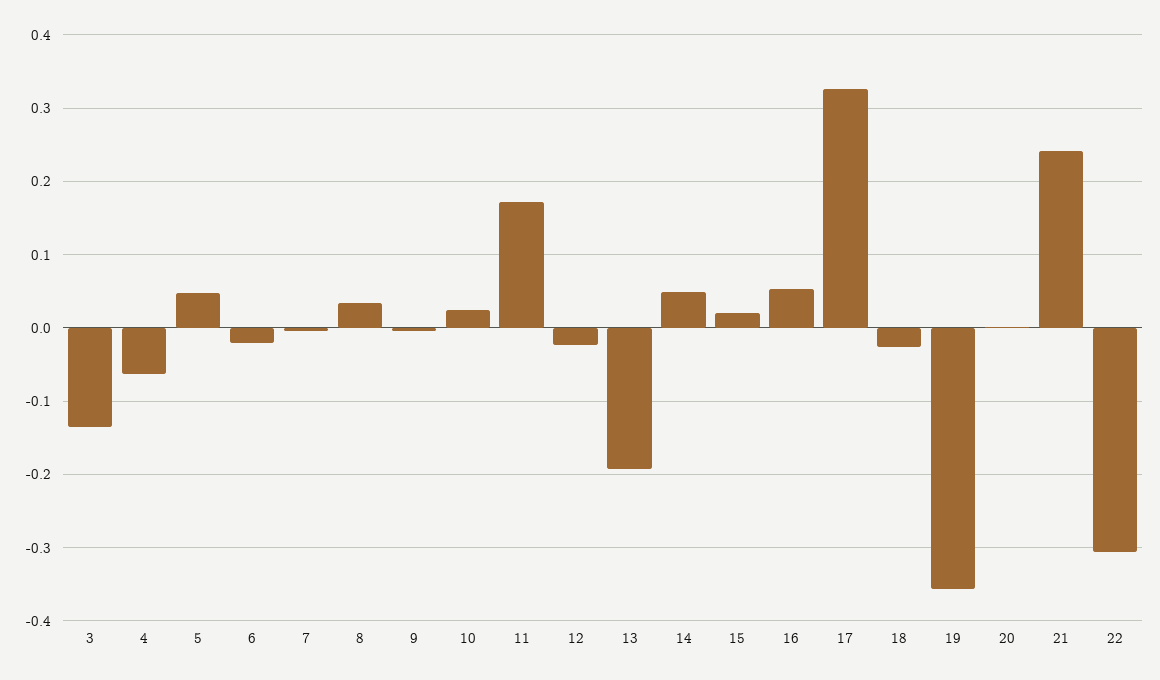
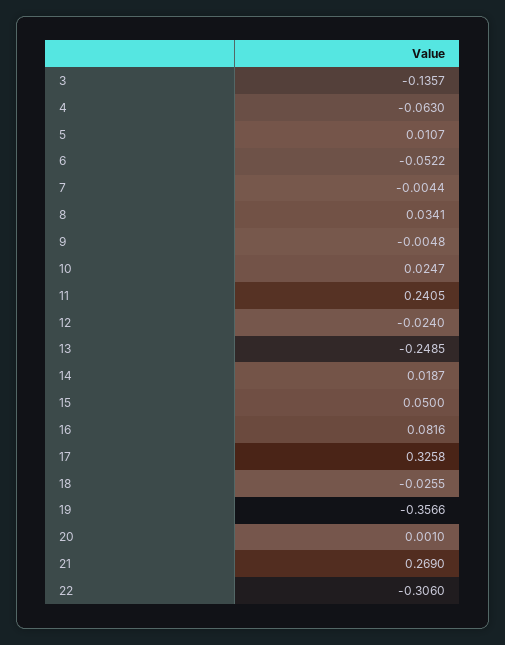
  {
    "3": -0.1357,
    "4": -0.063,
-   "5": 0.05,
+   "5": 0.0107,
-   "6": -0.02,
+   "6": -0.0522,
    "7": -0.0044,
    "8": 0.0341,
    "9": -0.0048,
    "10": 0.0247,
-   "11": 0.17,
+   "11": 0.2405,
    "12": -0.024,
-   "13": -0.19,
+   "13": -0.2485,
-   "14": 0.05,
+   "14": 0.0187,
-   "15": 0.02,
+   "15": 0.05,
-   "16": 0.05,
+   "16": 0.0816,
    "17": 0.3258,
    "18": -0.0255,
    "19": -0.3566,
    "20": 0.001,
-   "21": 0.24,
+   "21": 0.269,
    "22": -0.306
  }

